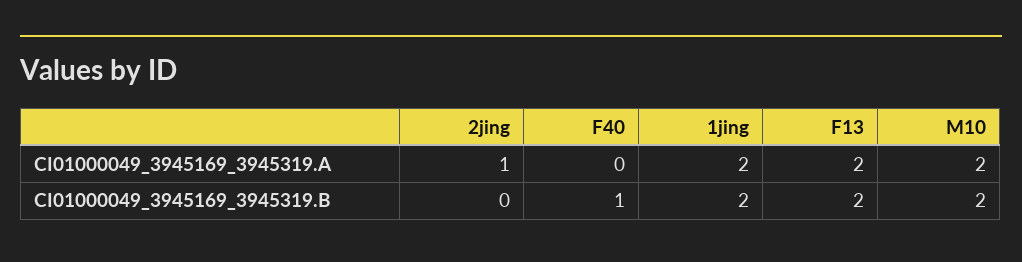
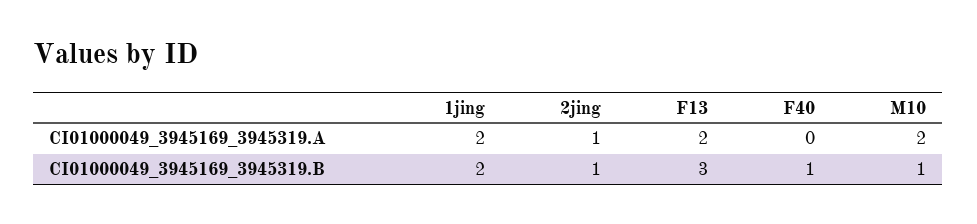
  {
    "2jing": {
      "CI01000049_3945169_3945319.A": 1,
-     "CI01000049_3945169_3945319.B": 0
+     "CI01000049_3945169_3945319.B": 1
    },
    "F40": {
      "CI01000049_3945169_3945319.A": 0,
      "CI01000049_3945169_3945319.B": 1
    },
    "1jing": {
      "CI01000049_3945169_3945319.A": 2,
      "CI01000049_3945169_3945319.B": 2
    },
    "F13": {
      "CI01000049_3945169_3945319.A": 2,
-     "CI01000049_3945169_3945319.B": 2
+     "CI01000049_3945169_3945319.B": 3
    },
    "M10": {
      "CI01000049_3945169_3945319.A": 2,
-     "CI01000049_3945169_3945319.B": 2
+     "CI01000049_3945169_3945319.B": 1
    }
  }

